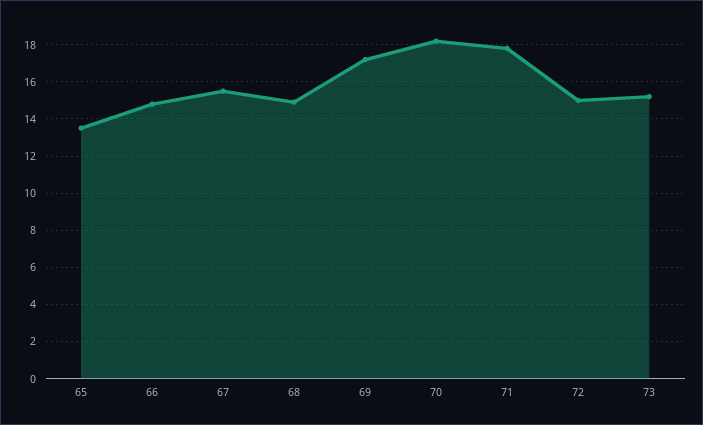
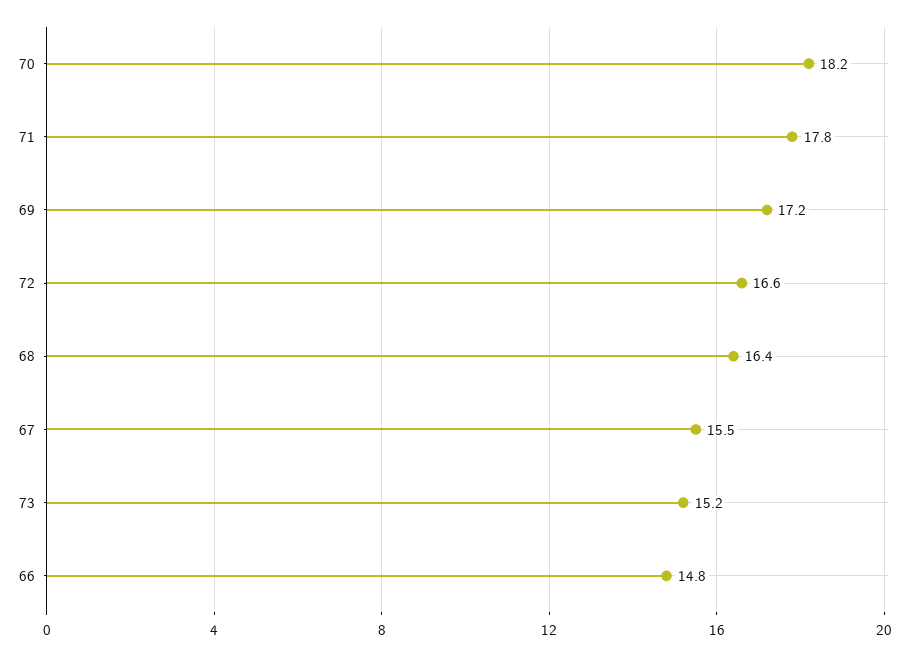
  {
-   "65": 13.5,
    "66": 14.8,
    "67": 15.5,
-   "68": 15,
+   "68": 16.4,
    "69": 17.2,
    "70": 18.2,
    "71": 17.8,
-   "72": 15,
+   "72": 16.6,
    "73": 15.2
  }

